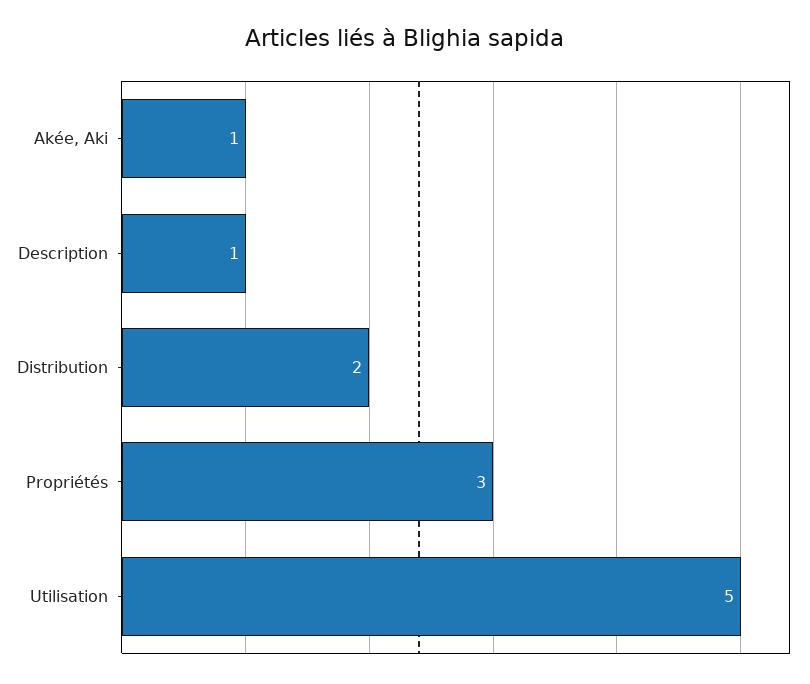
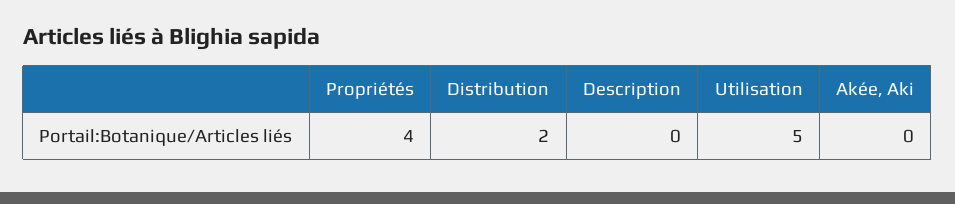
  {
-   "Akée, Aki": 1,
+   "Akée, Aki": 0,
-   "Description": 1,
+   "Description": 0,
    "Distribution": 2,
-   "Propriétés": 3,
+   "Propriétés": 4,
    "Utilisation": 5
  }

